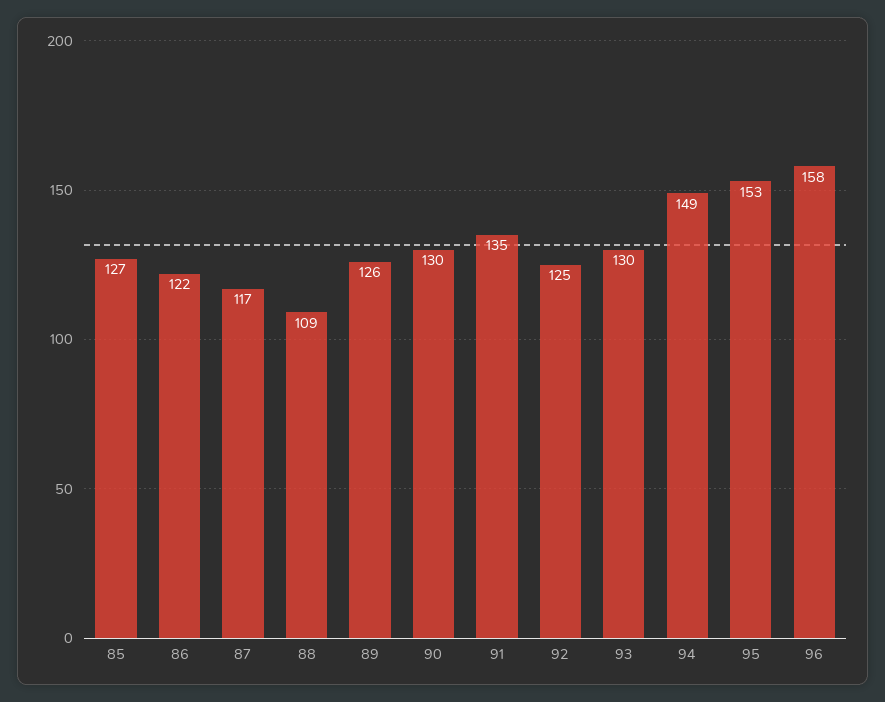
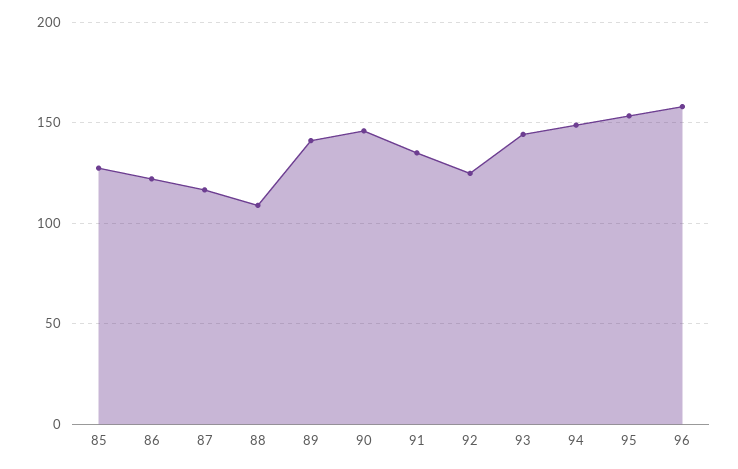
  {
    "85": 127,
    "86": 122,
    "87": 117,
    "88": 109,
-   "89": 126,
+   "89": 140,
-   "90": 130,
+   "90": 145,
    "91": 135,
    "92": 125,
-   "93": 130,
+   "93": 145,
    "94": 149,
    "95": 153,
    "96": 158
  }

